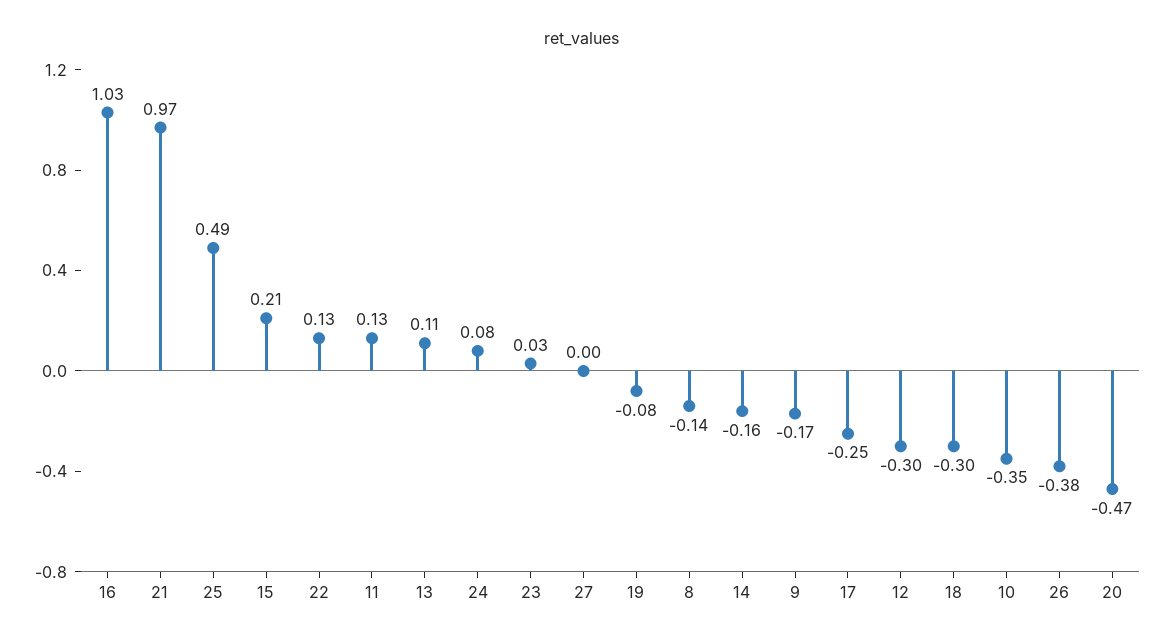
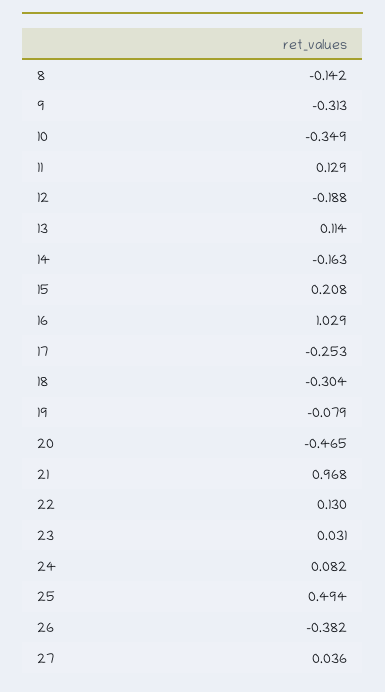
  {
    "16": 1.029,
    "21": 0.968,
    "25": 0.494,
    "15": 0.208,
    "22": 0.13,
    "11": 0.129,
    "13": 0.114,
    "24": 0.082,
    "23": 0.031,
-   "27": 0,
+   "27": 0.036,
    "19": -0.079,
    "8": -0.142,
    "14": -0.163,
-   "9": -0.17,
+   "9": -0.313,
    "17": -0.253,
-   "12": -0.3,
+   "12": -0.188,
    "18": -0.304,
    "10": -0.349,
    "26": -0.382,
    "20": -0.465
  }

